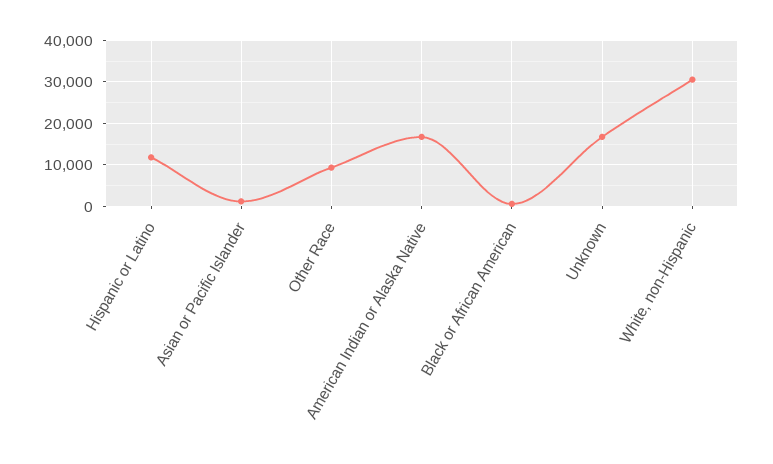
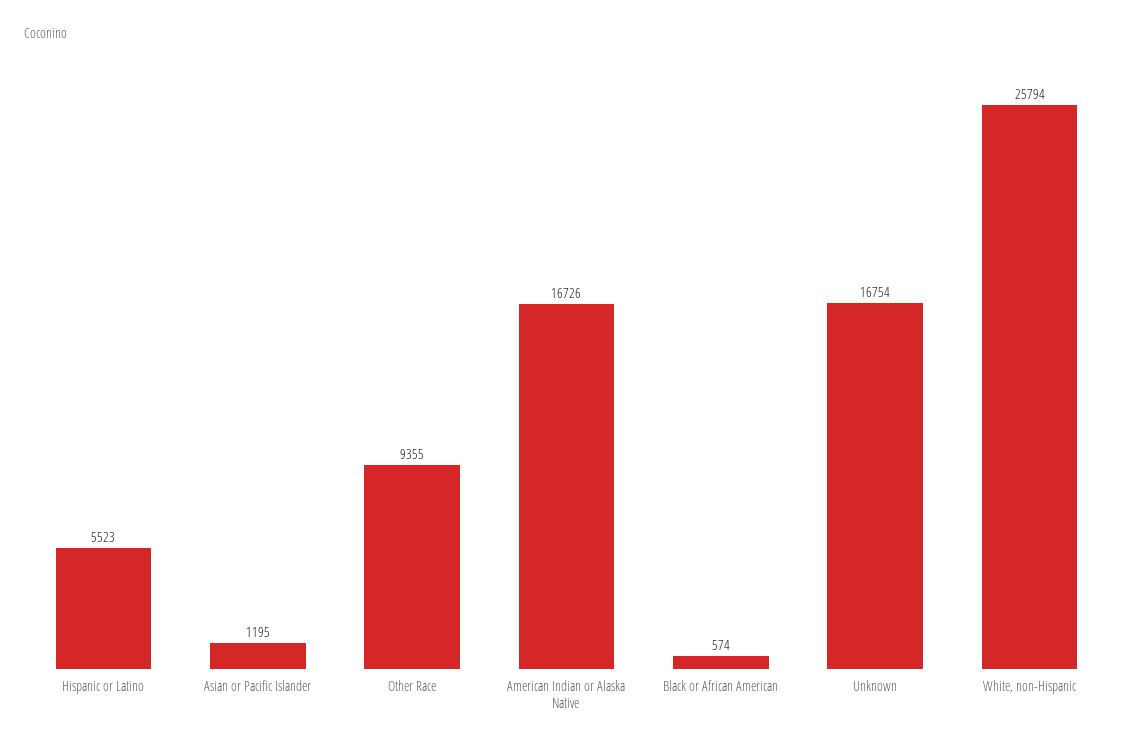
  {
-   "Hispanic or Latino": 12000,
+   "Hispanic or Latino": 5523,
    "Asian or Pacific Islander": 1195,
    "Other Race": 9355,
    "American Indian or Alaska Native": 16726,
    "Black or African American": 574,
    "Unknown": 16754,
-   "White, non-Hispanic": 30000
+   "White, non-Hispanic": 25794
  }

